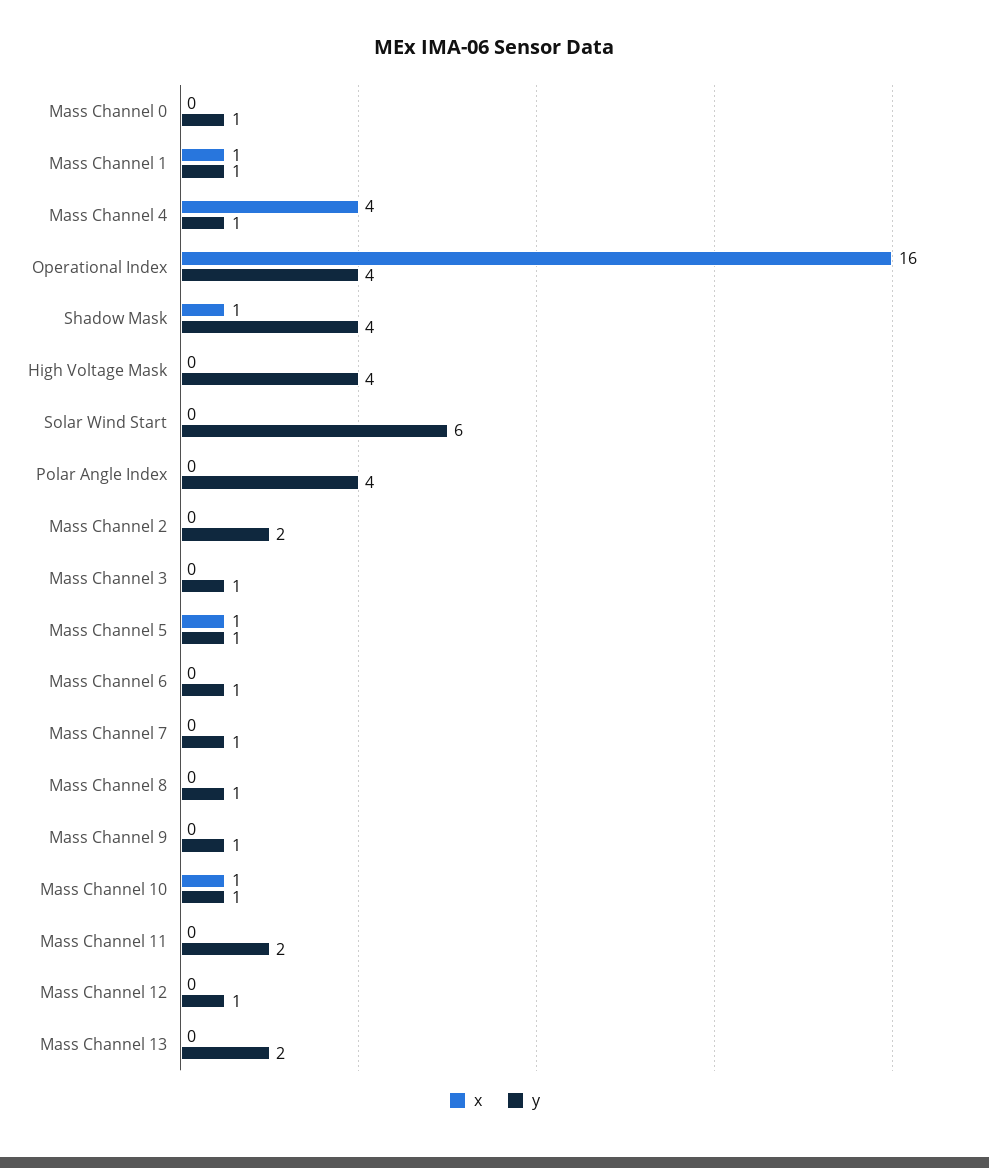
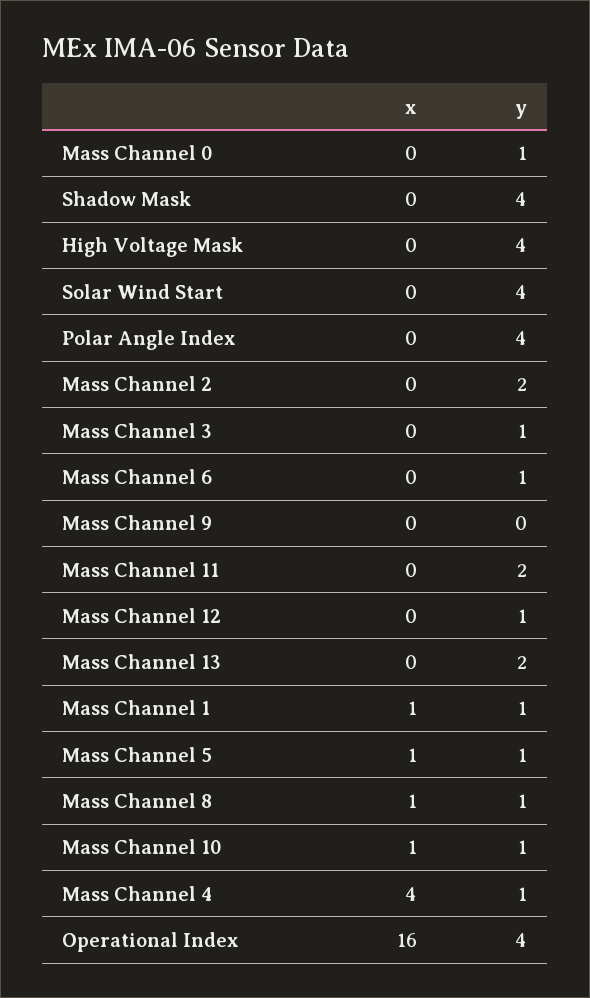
  {
    "x": {
      "Mass Channel 0": 0,
      "Mass Channel 1": 1,
      "Mass Channel 4": 4,
      "Operational Index": 16,
-     "Shadow Mask": 1,
+     "Shadow Mask": 0,
      "High Voltage Mask": 0,
      "Solar Wind Start": 0,
      "Polar Angle Index": 0,
      "Mass Channel 2": 0,
      "Mass Channel 3": 0,
      "Mass Channel 5": 1,
      "Mass Channel 6": 0,
-     "Mass Channel 7": 0,
-     "Mass Channel 8": 0,
+     "Mass Channel 8": 1,
      "Mass Channel 9": 0,
      "Mass Channel 10": 1,
      "Mass Channel 11": 0,
      "Mass Channel 12": 0,
      "Mass Channel 13": 0
    },
    "y": {
      "Mass Channel 0": 1,
      "Mass Channel 1": 1,
      "Mass Channel 4": 1,
      "Operational Index": 4,
      "Shadow Mask": 4,
      "High Voltage Mask": 4,
-     "Solar Wind Start": 6,
+     "Solar Wind Start": 4,
      "Polar Angle Index": 4,
      "Mass Channel 2": 2,
      "Mass Channel 3": 1,
      "Mass Channel 5": 1,
      "Mass Channel 6": 1,
-     "Mass Channel 7": 1,
      "Mass Channel 8": 1,
-     "Mass Channel 9": 1,
+     "Mass Channel 9": 0,
      "Mass Channel 10": 1,
      "Mass Channel 11": 2,
      "Mass Channel 12": 1,
      "Mass Channel 13": 2
    }
  }

